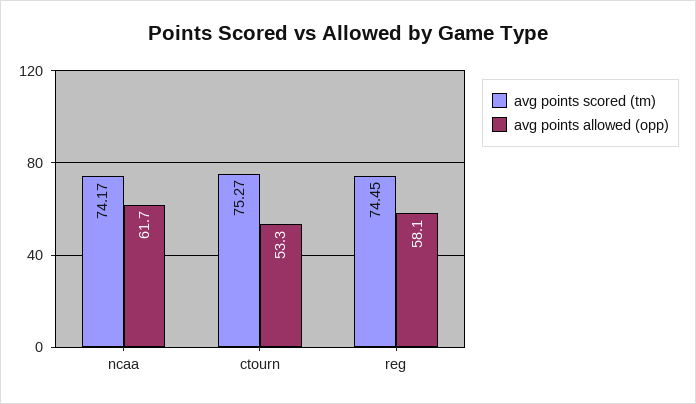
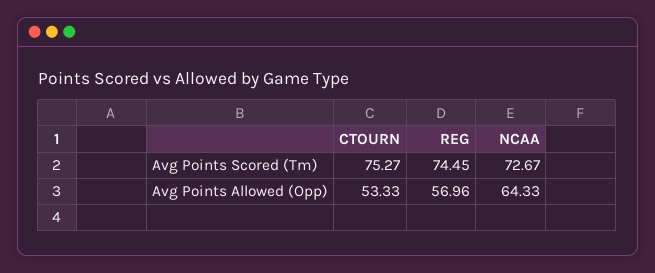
  {
    "avg points scored (tm)": {
-     "ncaa": 74.17,
+     "ncaa": 72.67,
      "ctourn": 75.27,
      "reg": 74.45
    },
    "avg points allowed (opp)": {
-     "ncaa": 61.7,
+     "ncaa": 64.33,
      "ctourn": 53.33,
-     "reg": 58.1
+     "reg": 56.96
    }
  }

